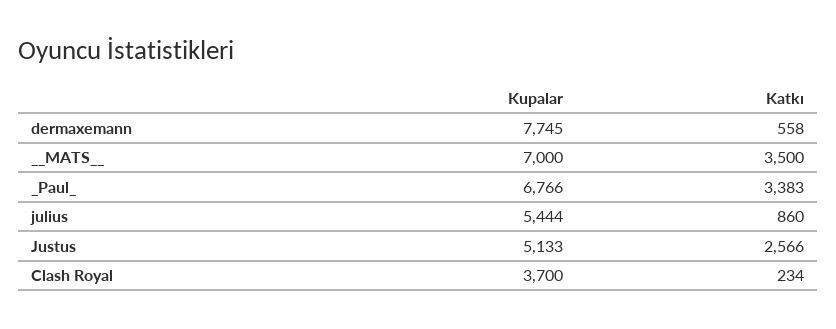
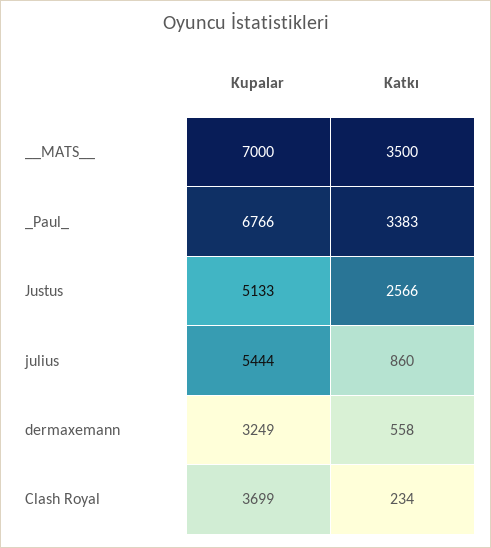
  {
    "Kupalar": {
-     "dermaxemann": 7745,
+     "dermaxemann": 3249,
      "__MATS__": 7000,
      "_Paul_": 6766,
      "julius": 5444,
      "Justus": 5133,
-     "Clash Royal": 3700
+     "Clash Royal": 3699
    },
    "Katkı": {
      "dermaxemann": 558,
      "__MATS__": 3500,
      "_Paul_": 3383,
      "julius": 860,
      "Justus": 2566,
      "Clash Royal": 234
    }
  }

